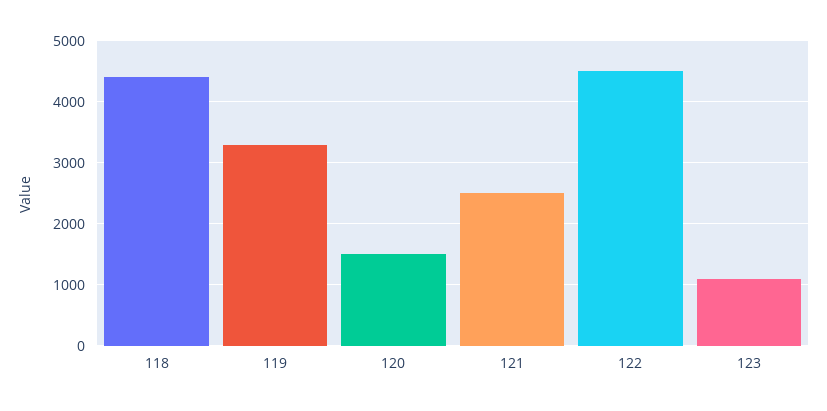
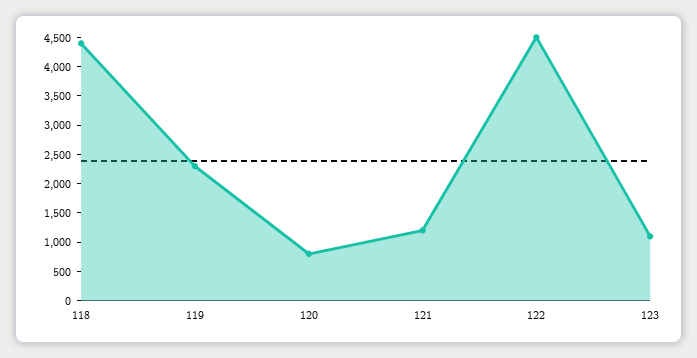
  {
    "118": 4400,
-   "119": 3300,
+   "119": 2250,
-   "120": 1500,
+   "120": 750,
-   "121": 2500,
+   "121": 1250,
    "122": 4500,
    "123": 1100
  }

